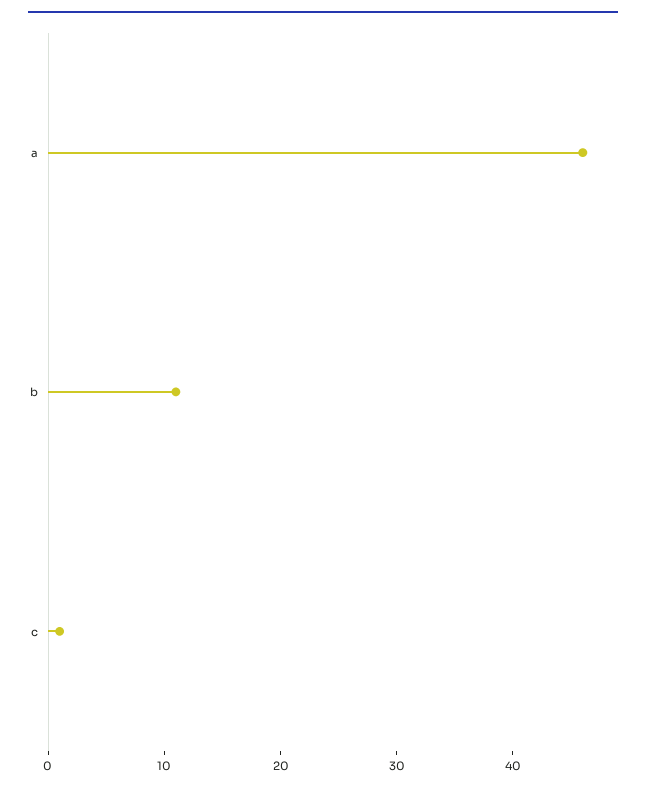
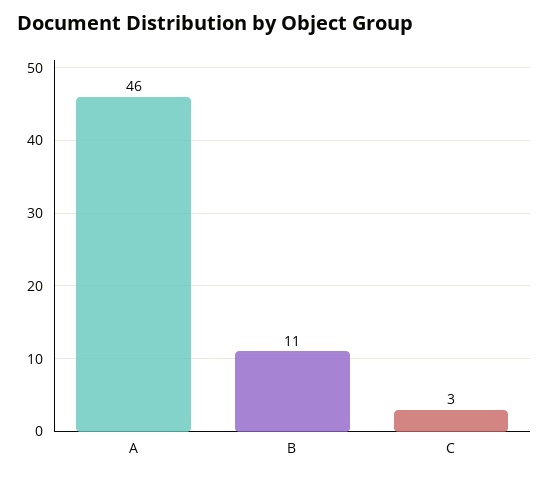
  {
    "a": 46,
    "b": 11,
-   "c": 1
+   "c": 3
  }

